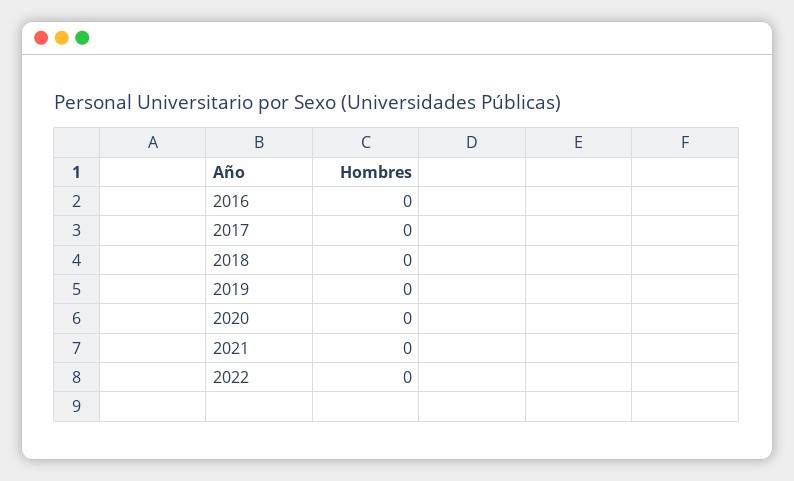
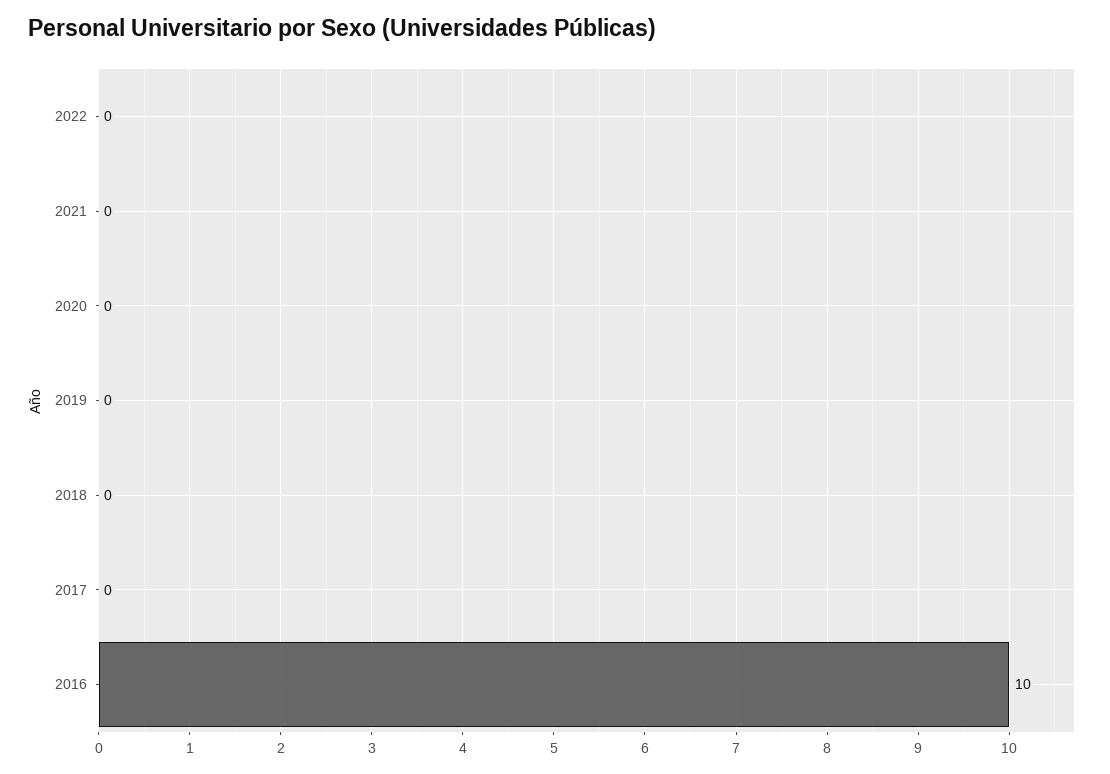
  {
-   "2016": 0,
+   "2016": 10,
    "2017": 0,
    "2018": 0,
    "2019": 0,
    "2020": 0,
    "2021": 0,
    "2022": 0
  }

